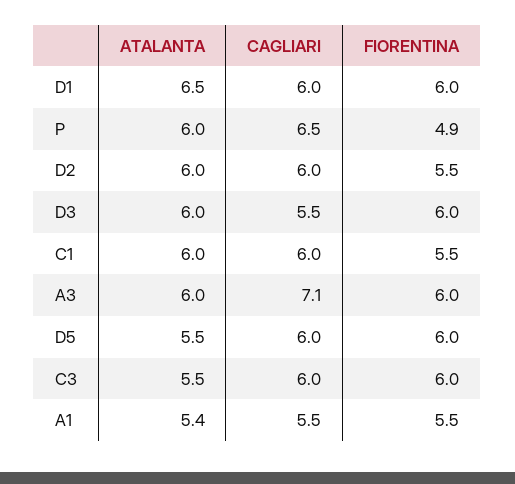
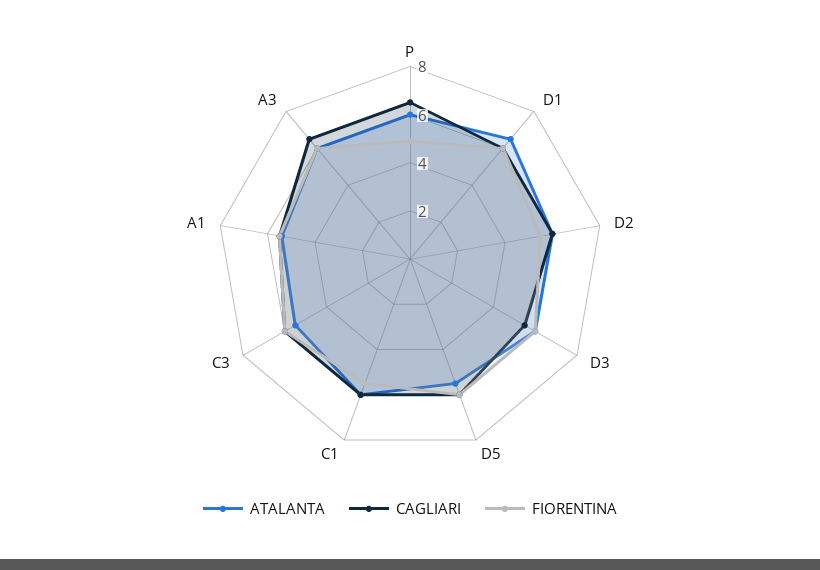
  {
    "ATALANTA": {
      "D1": 6.5,
      "P": 6,
      "D2": 6,
      "D3": 6,
      "C1": 6,
      "A3": 6,
      "D5": 5.5,
      "C3": 5.5,
      "A1": 5.4
    },
    "CAGLIARI": {
      "D1": 6,
      "P": 6.5,
      "D2": 6,
      "D3": 5.5,
      "C1": 6,
-     "A3": 7.1,
+     "A3": 6.5,
      "D5": 6,
      "C3": 6,
      "A1": 5.5
    },
    "FIORENTINA": {
      "D1": 6,
      "P": 4.9,
      "D2": 5.5,
      "D3": 6,
      "C1": 5.5,
      "A3": 6,
      "D5": 6,
      "C3": 6,
      "A1": 5.5
    }
  }

